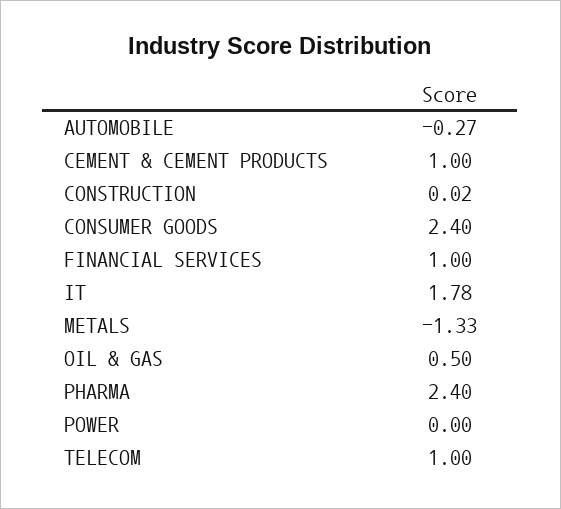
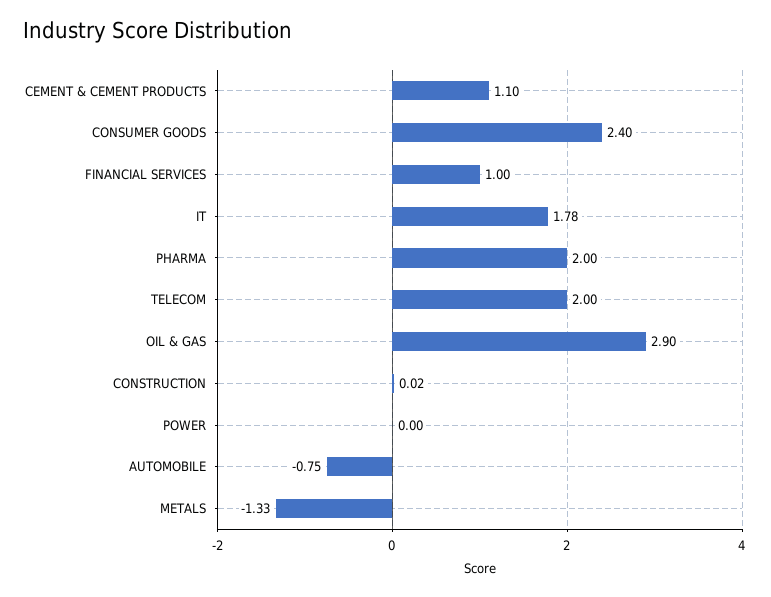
  {
-   "AUTOMOBILE": -0.27,
+   "AUTOMOBILE": -0.75,
-   "CEMENT & CEMENT PRODUCTS": 1,
+   "CEMENT & CEMENT PRODUCTS": 1.1,
    "CONSTRUCTION": 0.02,
    "CONSUMER GOODS": 2.4,
    "FINANCIAL SERVICES": 1,
    "IT": 1.78,
    "METALS": -1.33,
-   "OIL & GAS": 0.5,
+   "OIL & GAS": 2.9,
-   "PHARMA": 2.4,
+   "PHARMA": 2,
    "POWER": 0,
-   "TELECOM": 1
+   "TELECOM": 2
  }

